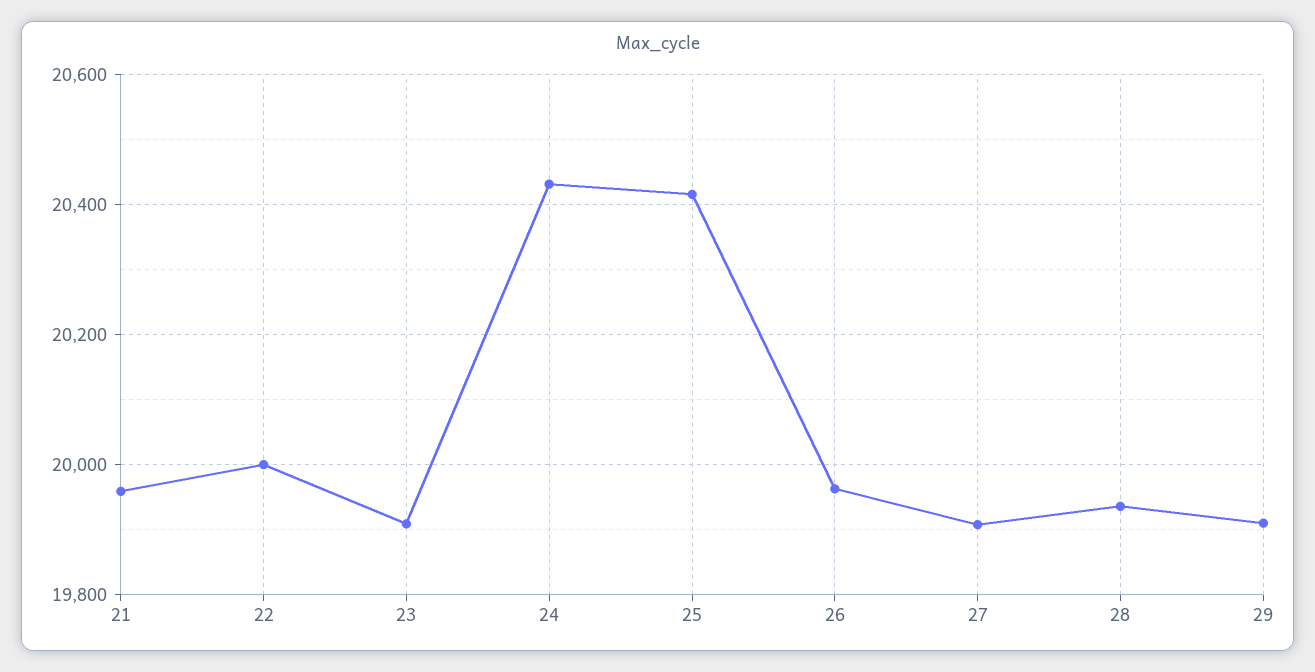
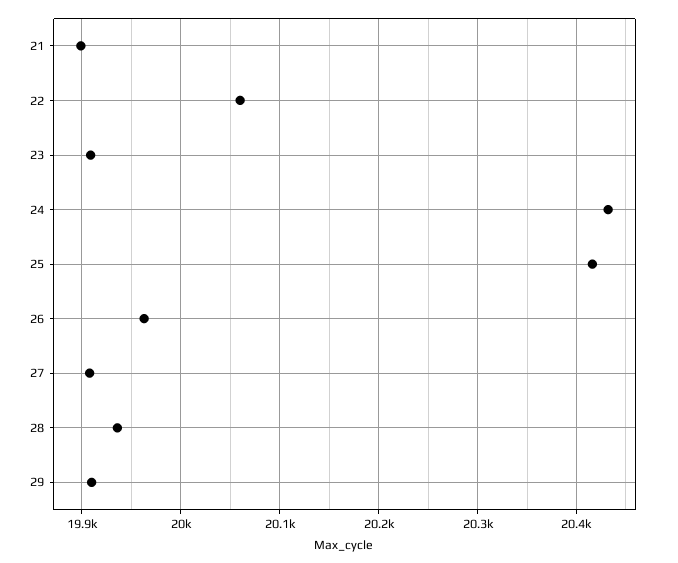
  {
-   "21": 19960,
+   "21": 19900,
-   "22": 20000,
+   "22": 20060,
    "23": 19910,
    "24": 20430,
    "25": 20420,
    "26": 19960,
    "27": 19910,
    "28": 19940,
    "29": 19910
  }

